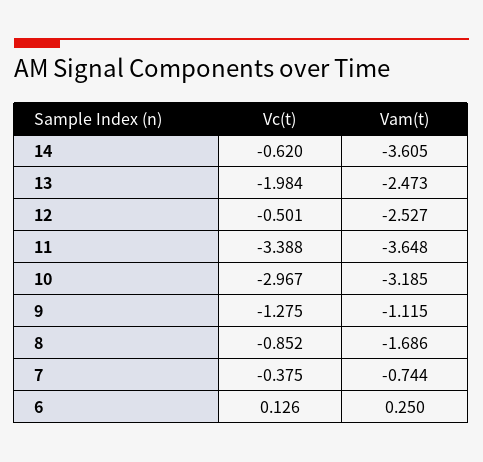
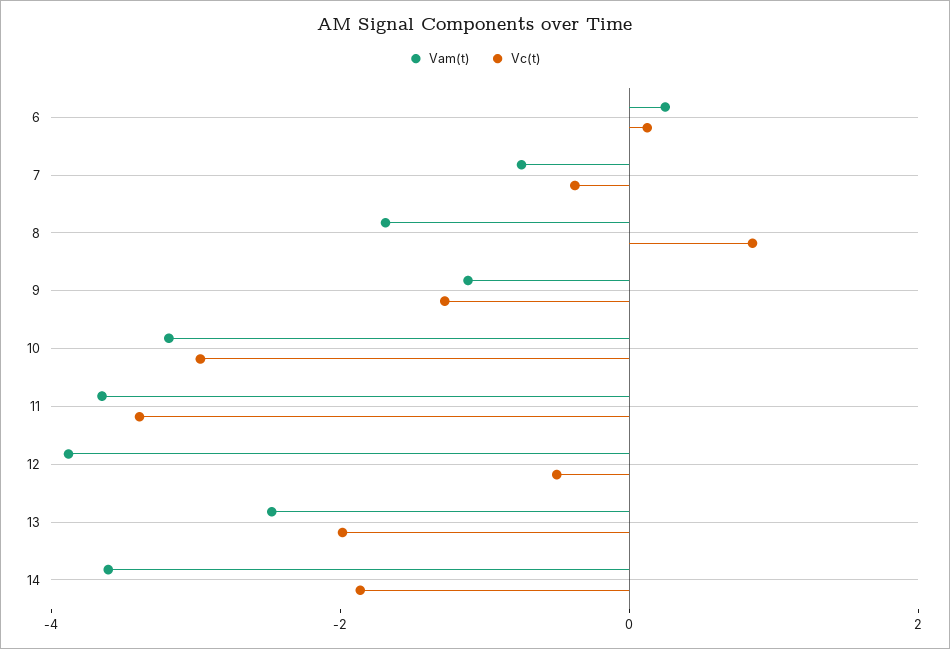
  {
    "Vc(t)": {
-     "14": -0.62,
+     "14": -2,
      "13": -1.984,
      "12": -0.501,
      "11": -3.388,
      "10": -2.967,
      "9": -1.275,
-     "8": -0.852,
+     "8": 1,
      "7": -0.375,
      "6": 0.126
    },
    "Vam(t)": {
      "14": -3.605,
      "13": -2.473,
-     "12": -2.527,
+     "12": -4,
      "11": -3.648,
      "10": -3.185,
      "9": -1.115,
      "8": -1.686,
      "7": -0.744,
      "6": 0.25
    }
  }

